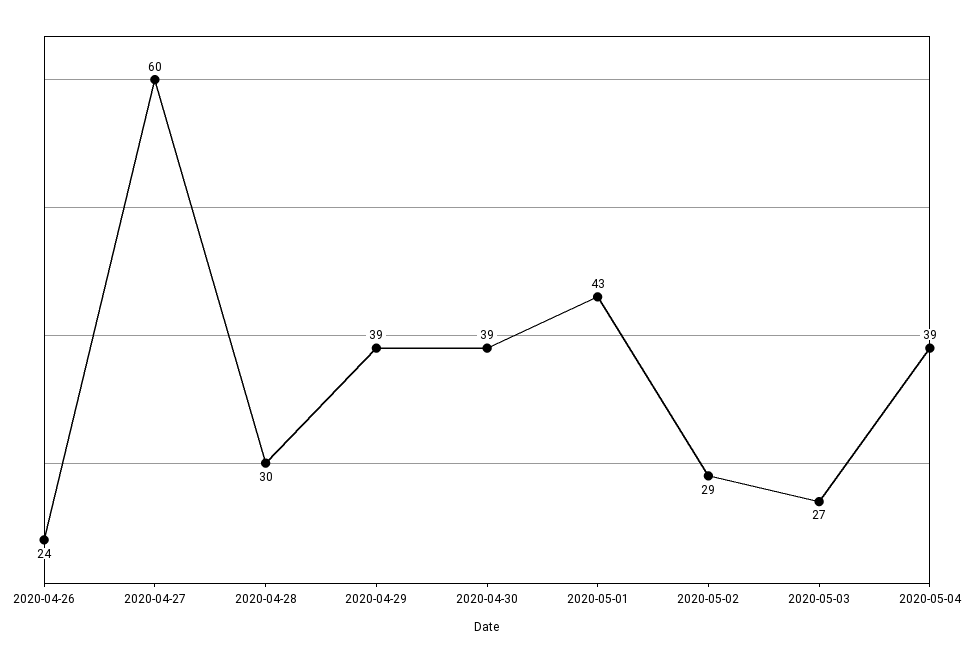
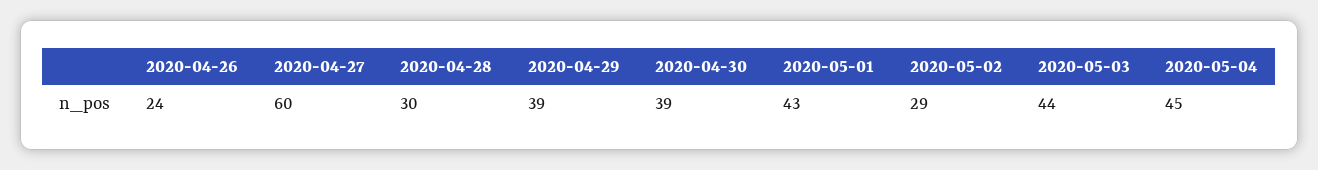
  {
    "2020-04-26": 24,
    "2020-04-27": 60,
    "2020-04-28": 30,
    "2020-04-29": 39,
    "2020-04-30": 39,
    "2020-05-01": 43,
    "2020-05-02": 29,
-   "2020-05-03": 27,
+   "2020-05-03": 44,
-   "2020-05-04": 39
+   "2020-05-04": 45
  }

